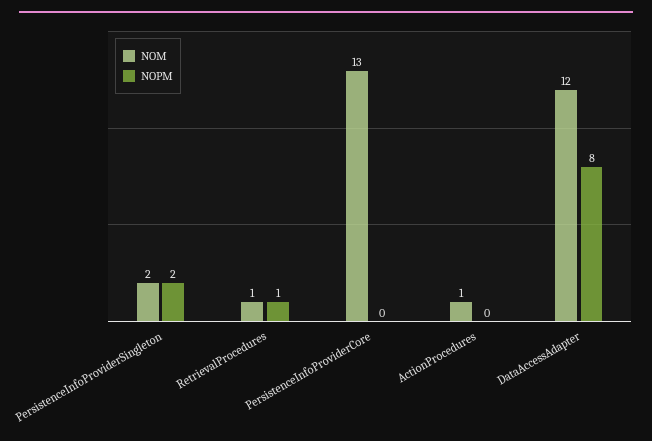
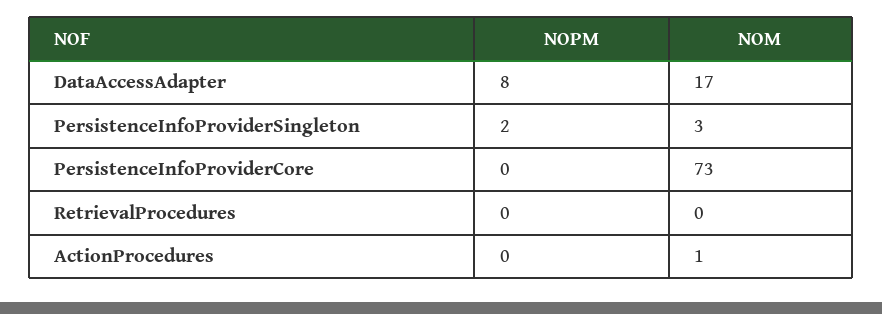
  {
    "NOM": {
-     "PersistenceInfoProviderSingleton": 2,
+     "PersistenceInfoProviderSingleton": 3,
-     "RetrievalProcedures": 1,
+     "RetrievalProcedures": 0,
-     "PersistenceInfoProviderCore": 13,
+     "PersistenceInfoProviderCore": 73,
      "ActionProcedures": 1,
-     "DataAccessAdapter": 12
+     "DataAccessAdapter": 17
    },
    "NOPM": {
      "PersistenceInfoProviderSingleton": 2,
-     "RetrievalProcedures": 1,
+     "RetrievalProcedures": 0,
      "PersistenceInfoProviderCore": 0,
      "ActionProcedures": 0,
      "DataAccessAdapter": 8
    }
  }

